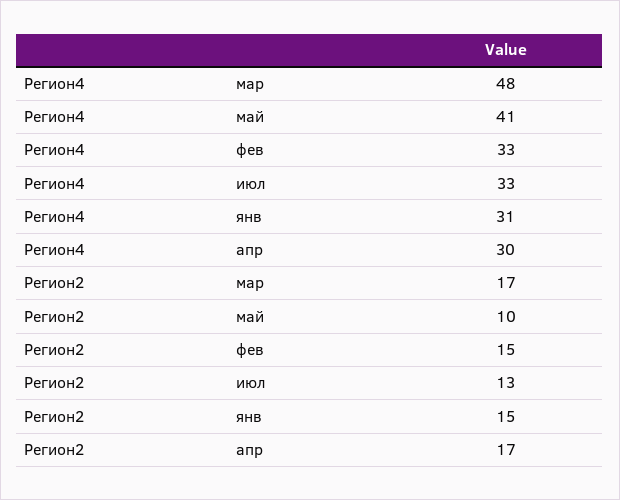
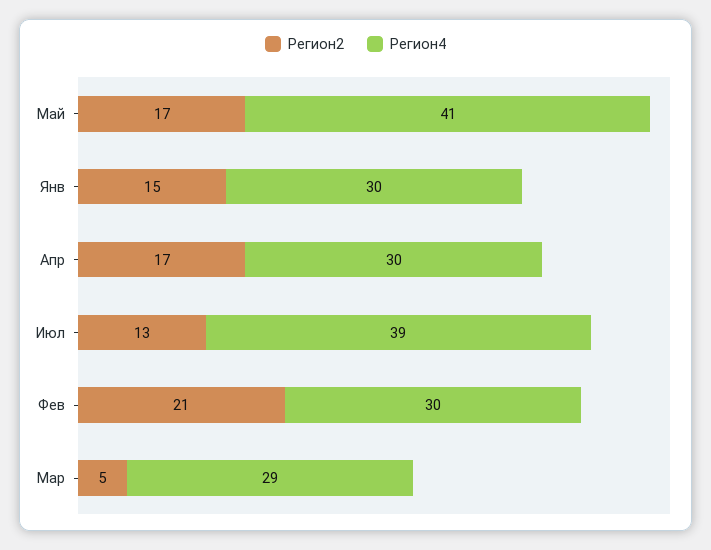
  {
    "Регион4": {
-     "мар": 48,
+     "мар": 29,
      "май": 41,
-     "фев": 33,
+     "фев": 30,
-     "июл": 33,
+     "июл": 39,
-     "янв": 31,
+     "янв": 30,
      "апр": 30
    },
    "Регион2": {
-     "мар": 17,
+     "мар": 5,
-     "май": 10,
+     "май": 17,
-     "фев": 15,
+     "фев": 21,
      "июл": 13,
      "янв": 15,
      "апр": 17
    }
  }

